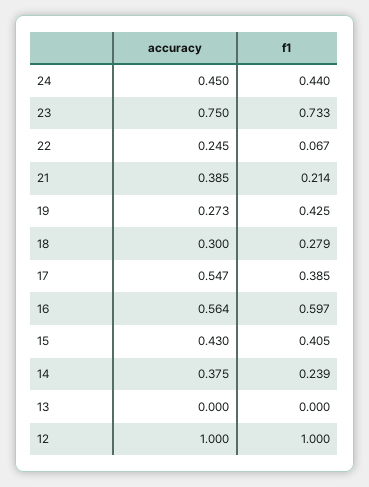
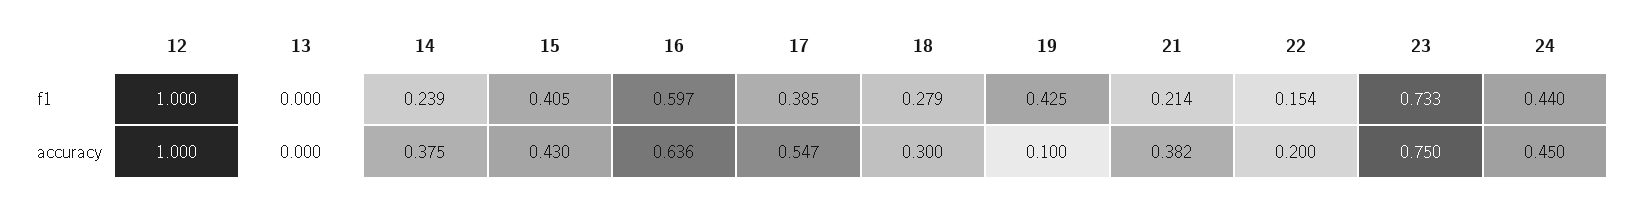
  {
    "accuracy": {
      "24": 0.45,
      "23": 0.75,
-     "22": 0.245,
+     "22": 0.2,
-     "21": 0.385,
+     "21": 0.382,
-     "19": 0.273,
+     "19": 0.1,
      "18": 0.3,
      "17": 0.547,
-     "16": 0.564,
+     "16": 0.636,
      "15": 0.43,
      "14": 0.375,
      "13": 0,
      "12": 1
    },
    "f1": {
      "24": 0.44,
      "23": 0.733,
-     "22": 0.067,
+     "22": 0.154,
      "21": 0.214,
      "19": 0.425,
      "18": 0.279,
      "17": 0.385,
      "16": 0.597,
      "15": 0.405,
      "14": 0.239,
      "13": 0,
      "12": 1
    }
  }

